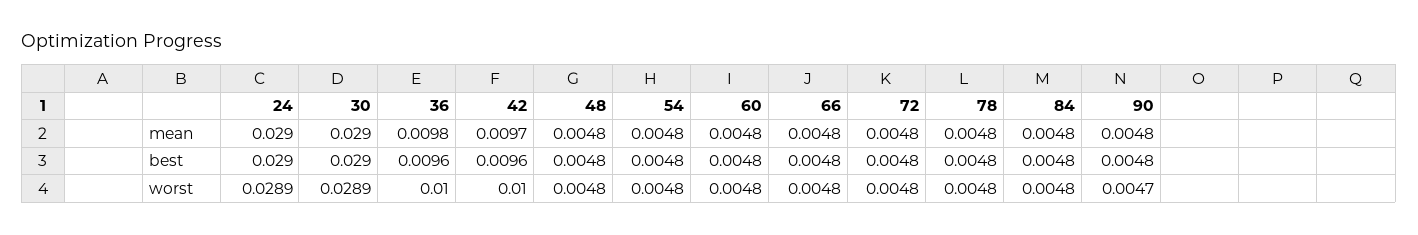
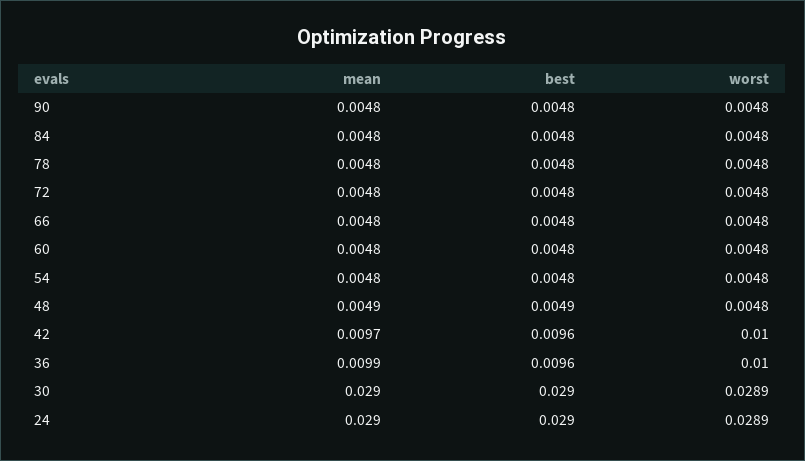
  {
    "24": {
      "mean": 0.029,
      "best": 0.029,
      "worst": 0.0289
    },
    "30": {
      "mean": 0.029,
      "best": 0.029,
      "worst": 0.0289
    },
    "36": {
-     "mean": 0.0098,
+     "mean": 0.0099,
      "best": 0.0096,
      "worst": 0.01
    },
    "42": {
      "mean": 0.0097,
      "best": 0.0096,
      "worst": 0.01
    },
    "48": {
-     "mean": 0.0048,
+     "mean": 0.0049,
-     "best": 0.0048,
+     "best": 0.0049,
      "worst": 0.0048
    },
    "54": {
      "mean": 0.0048,
      "best": 0.0048,
      "worst": 0.0048
    },
    "60": {
      "mean": 0.0048,
      "best": 0.0048,
      "worst": 0.0048
    },
    "66": {
      "mean": 0.0048,
      "best": 0.0048,
      "worst": 0.0048
    },
    "72": {
      "mean": 0.0048,
      "best": 0.0048,
      "worst": 0.0048
    },
    "78": {
      "mean": 0.0048,
      "best": 0.0048,
      "worst": 0.0048
    },
    "84": {
      "mean": 0.0048,
      "best": 0.0048,
      "worst": 0.0048
    },
    "90": {
      "mean": 0.0048,
      "best": 0.0048,
-     "worst": 0.0047
+     "worst": 0.0048
    }
  }

